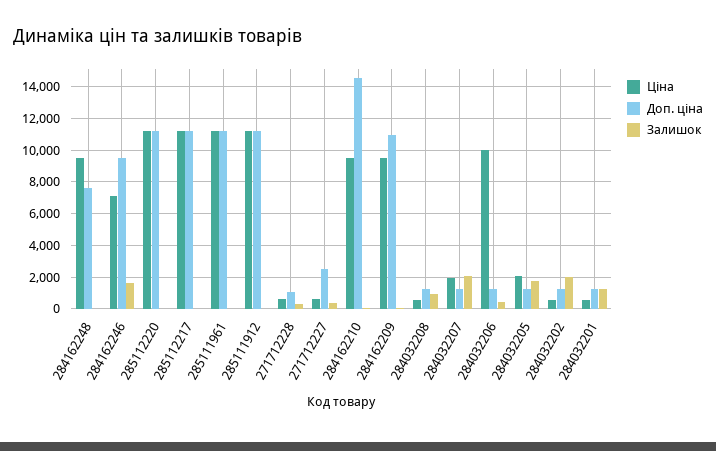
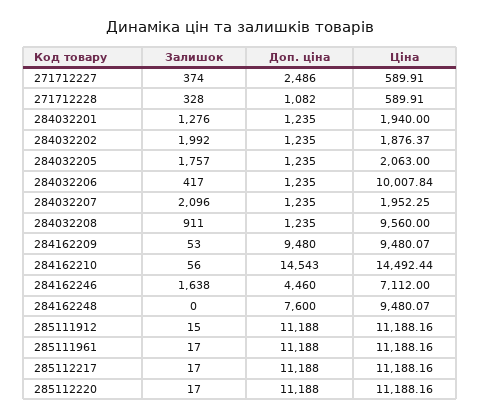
  {
    "Ціна": {
      "284162248": 9480.07,
      "284162246": 7112,
      "285112220": 11188.16,
      "285112217": 11188.16,
      "285111961": 11188.16,
      "285111912": 11188.16,
      "271712228": 589.91,
      "271712227": 589.91,
-     "284162210": 9500,
+     "284162210": 14492.44,
      "284162209": 9480.07,
-     "284032208": 500,
+     "284032208": 9560,
      "284032207": 1952.25,
      "284032206": 10007.84,
      "284032205": 2063,
-     "284032202": 500,
+     "284032202": 1876.37,
-     "284032201": 500
+     "284032201": 1940
    },
    "Доп. ціна": {
      "284162248": 7600,
-     "284162246": 9500,
+     "284162246": 4460,
      "285112220": 11188,
      "285112217": 11188,
      "285111961": 11188,
      "285111912": 11188,
      "271712228": 1082,
      "271712227": 2486,
      "284162210": 14543,
-     "284162209": 11000,
+     "284162209": 9480,
      "284032208": 1235,
      "284032207": 1235,
      "284032206": 1235,
      "284032205": 1235,
      "284032202": 1235,
      "284032201": 1235
    },
    "Залишок": {
      "284162248": 0,
      "284162246": 1638,
      "285112220": 17,
      "285112217": 17,
      "285111961": 17,
      "285111912": 15,
      "271712228": 328,
      "271712227": 374,
      "284162210": 56,
      "284162209": 53,
      "284032208": 911,
      "284032207": 2096,
      "284032206": 417,
      "284032205": 1757,
      "284032202": 1992,
      "284032201": 1276
    }
  }

